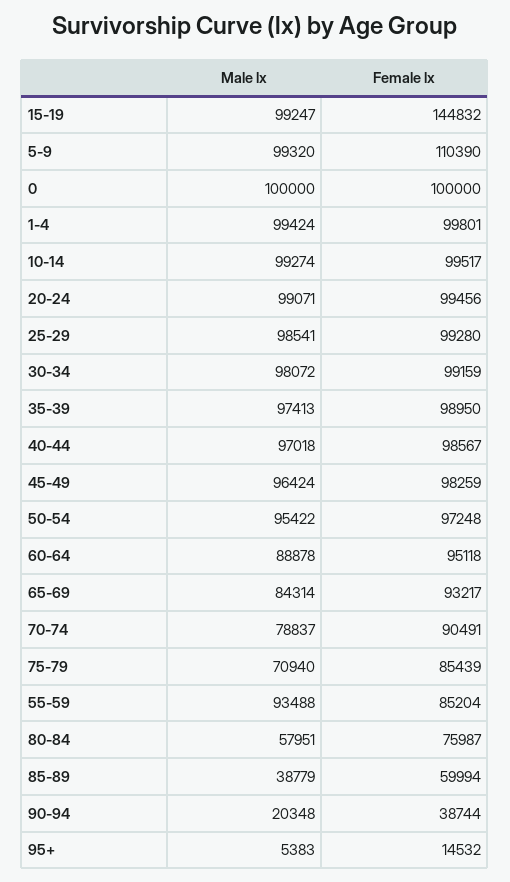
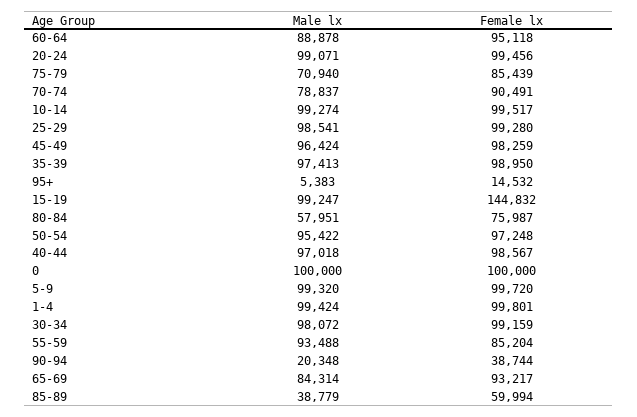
  {
    "Male lx": {
      "15-19": 99247,
      "5-9": 99320,
      "0": 100000,
      "1-4": 99424,
      "10-14": 99274,
      "20-24": 99071,
      "25-29": 98541,
      "30-34": 98072,
      "35-39": 97413,
      "40-44": 97018,
      "45-49": 96424,
      "50-54": 95422,
      "60-64": 88878,
      "65-69": 84314,
      "70-74": 78837,
      "75-79": 70940,
      "55-59": 93488,
      "80-84": 57951,
      "85-89": 38779,
      "90-94": 20348,
      "95+": 5383
    },
    "Female lx": {
      "15-19": 144832,
-     "5-9": 110390,
+     "5-9": 99720,
      "0": 100000,
      "1-4": 99801,
      "10-14": 99517,
      "20-24": 99456,
      "25-29": 99280,
      "30-34": 99159,
      "35-39": 98950,
      "40-44": 98567,
      "45-49": 98259,
      "50-54": 97248,
      "60-64": 95118,
      "65-69": 93217,
      "70-74": 90491,
      "75-79": 85439,
      "55-59": 85204,
      "80-84": 75987,
      "85-89": 59994,
      "90-94": 38744,
      "95+": 14532
    }
  }

